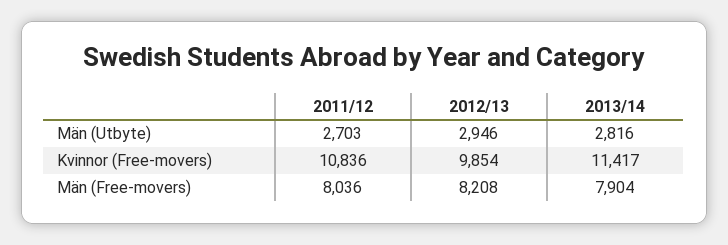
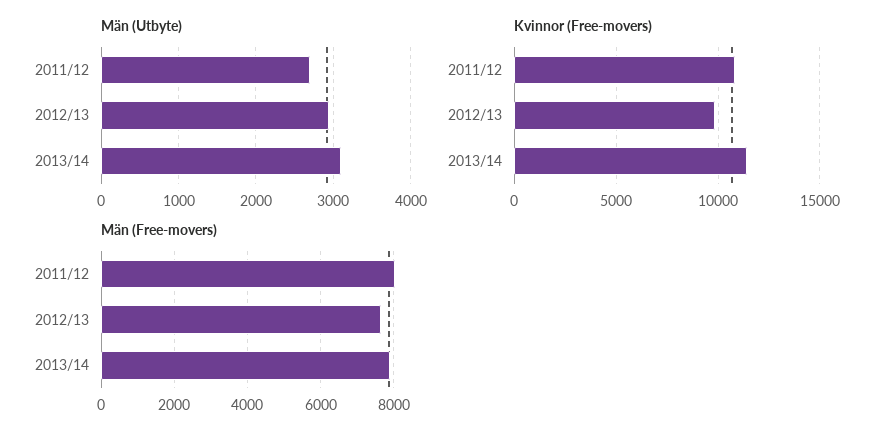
  {
    "Män (Utbyte)": {
      "2011/12": 2703,
      "2012/13": 2946,
-     "2013/14": 2816
+     "2013/14": 3100
    },
    "Kvinnor (Free-movers)": {
      "2011/12": 10836,
      "2012/13": 9854,
      "2013/14": 11417
    },
    "Män (Free-movers)": {
      "2011/12": 8036,
-     "2012/13": 8208,
+     "2012/13": 7600,
      "2013/14": 7904
    }
  }

